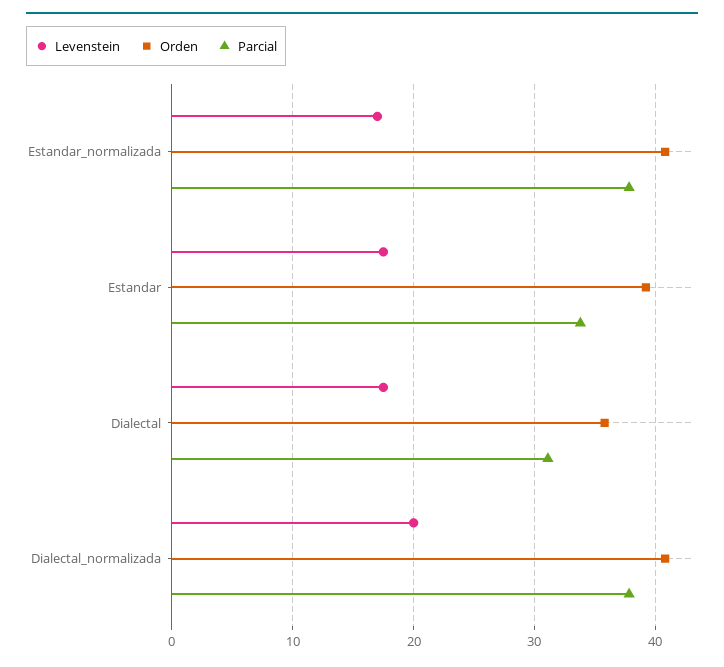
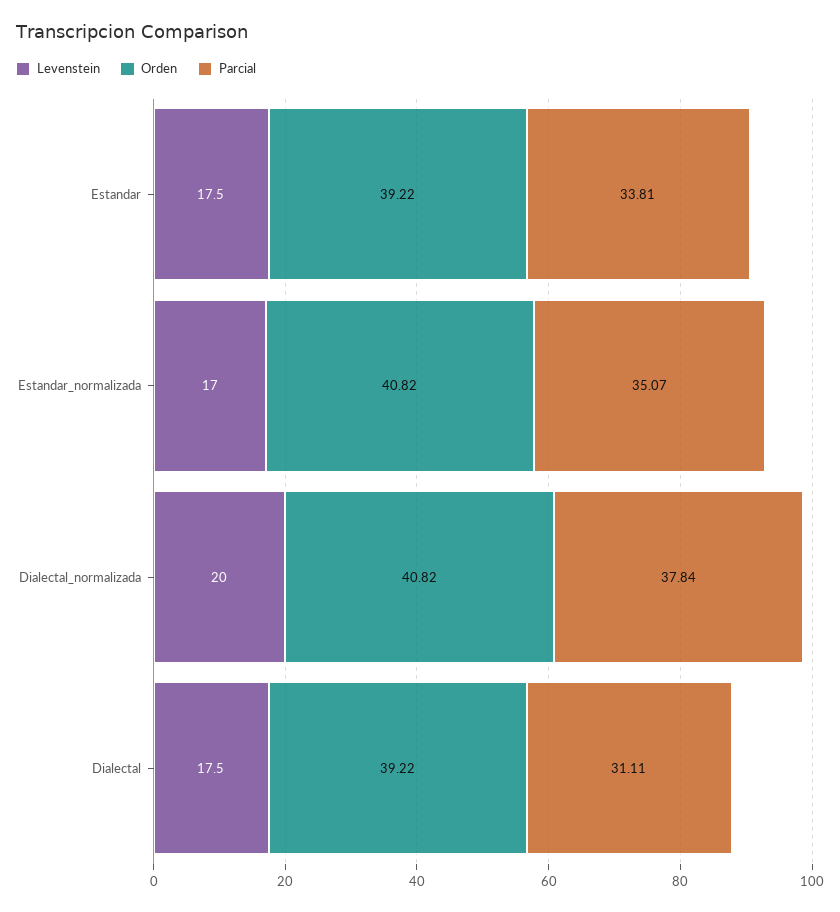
  {
    "Levenstein": {
      "Estandar_normalizada": 17,
      "Estandar": 17.5,
      "Dialectal": 17.5,
      "Dialectal_normalizada": 20
    },
    "Orden": {
      "Estandar_normalizada": 40.82,
      "Estandar": 39.22,
-     "Dialectal": 36,
+     "Dialectal": 39.22,
      "Dialectal_normalizada": 40.82
    },
    "Parcial": {
-     "Estandar_normalizada": 38,
+     "Estandar_normalizada": 35.07,
      "Estandar": 33.81,
      "Dialectal": 31.11,
      "Dialectal_normalizada": 37.84
    }
  }

